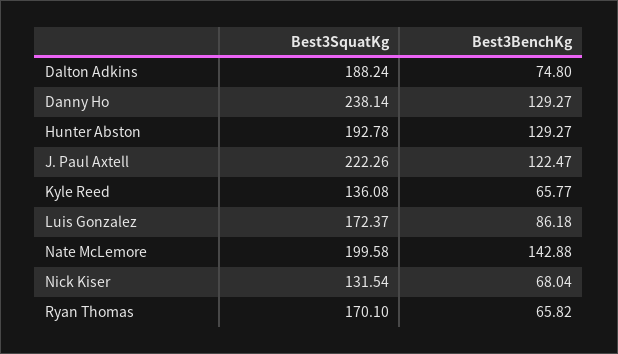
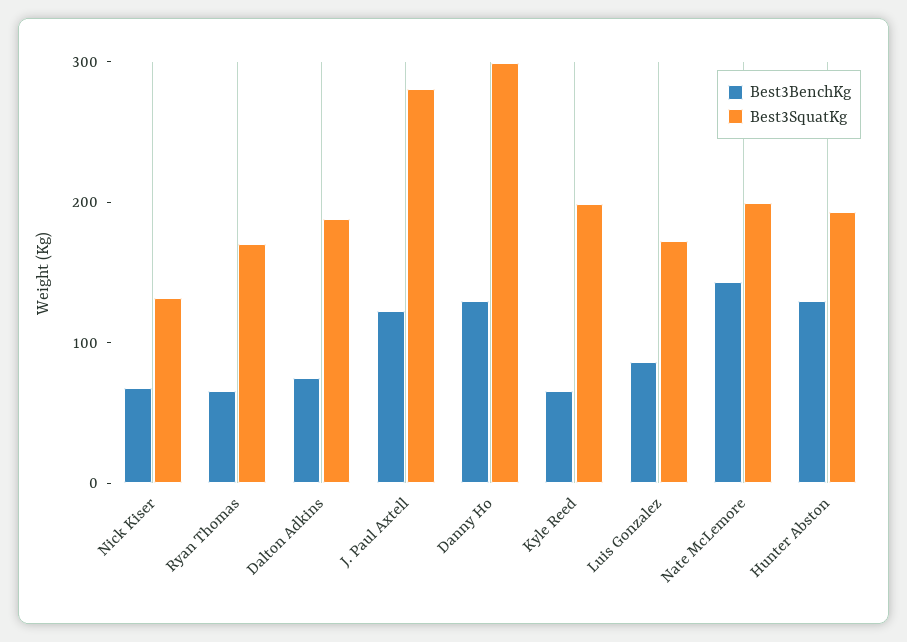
  {
    "Best3SquatKg": {
      "Dalton Adkins": 188.24,
-     "Danny Ho": 238.14,
+     "Danny Ho": 300,
      "Hunter Abston": 192.78,
-     "J. Paul Axtell": 222.26,
+     "J. Paul Axtell": 280,
-     "Kyle Reed": 136.08,
+     "Kyle Reed": 200,
      "Luis Gonzalez": 172.37,
      "Nate McLemore": 199.58,
      "Nick Kiser": 131.54,
      "Ryan Thomas": 170.1
    },
    "Best3BenchKg": {
      "Dalton Adkins": 74.8,
      "Danny Ho": 129.27,
      "Hunter Abston": 129.27,
      "J. Paul Axtell": 122.47,
      "Kyle Reed": 65.77,
      "Luis Gonzalez": 86.18,
      "Nate McLemore": 142.88,
      "Nick Kiser": 68.04,
      "Ryan Thomas": 65.82
    }
  }

